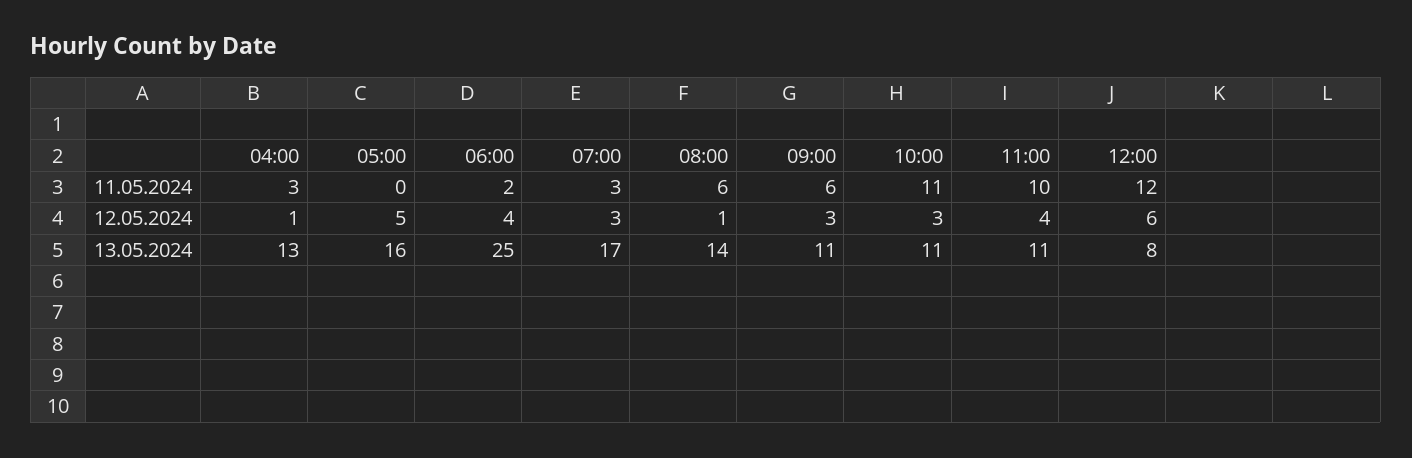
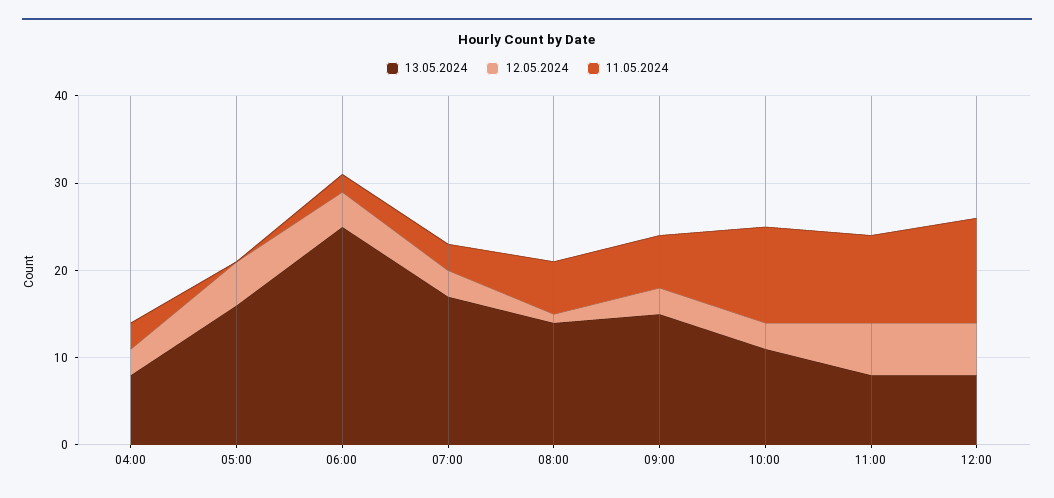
  {
    "11.05.2024": {
      "04:00": 3,
      "05:00": 0,
      "06:00": 2,
      "07:00": 3,
      "08:00": 6,
      "09:00": 6,
      "10:00": 11,
      "11:00": 10,
      "12:00": 12
    },
    "12.05.2024": {
-     "04:00": 1,
+     "04:00": 3,
      "05:00": 5,
      "06:00": 4,
      "07:00": 3,
      "08:00": 1,
      "09:00": 3,
      "10:00": 3,
-     "11:00": 4,
+     "11:00": 6,
      "12:00": 6
    },
    "13.05.2024": {
-     "04:00": 13,
+     "04:00": 8,
      "05:00": 16,
      "06:00": 25,
      "07:00": 17,
      "08:00": 14,
-     "09:00": 11,
+     "09:00": 15,
      "10:00": 11,
-     "11:00": 11,
+     "11:00": 8,
      "12:00": 8
    }
  }

